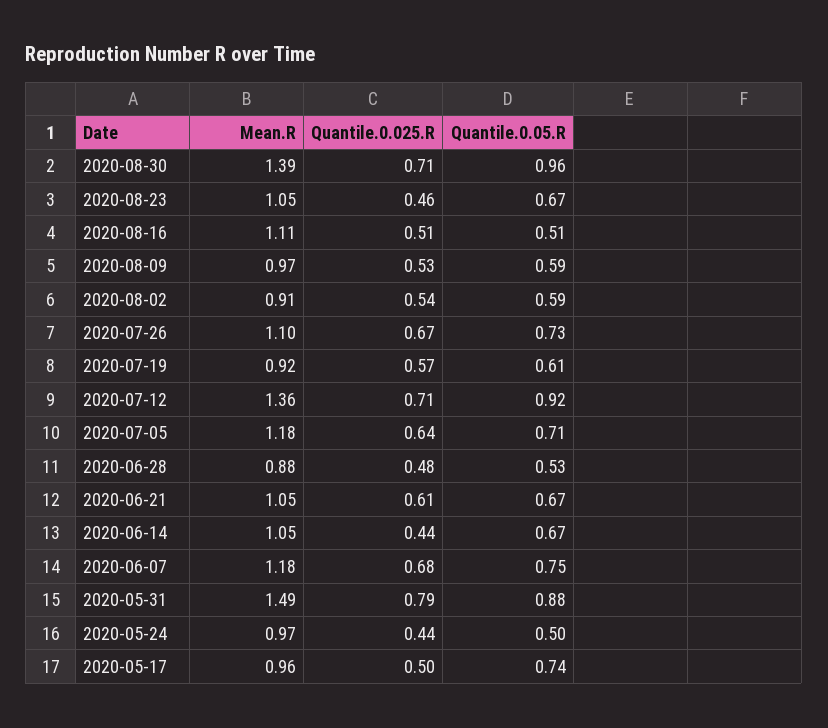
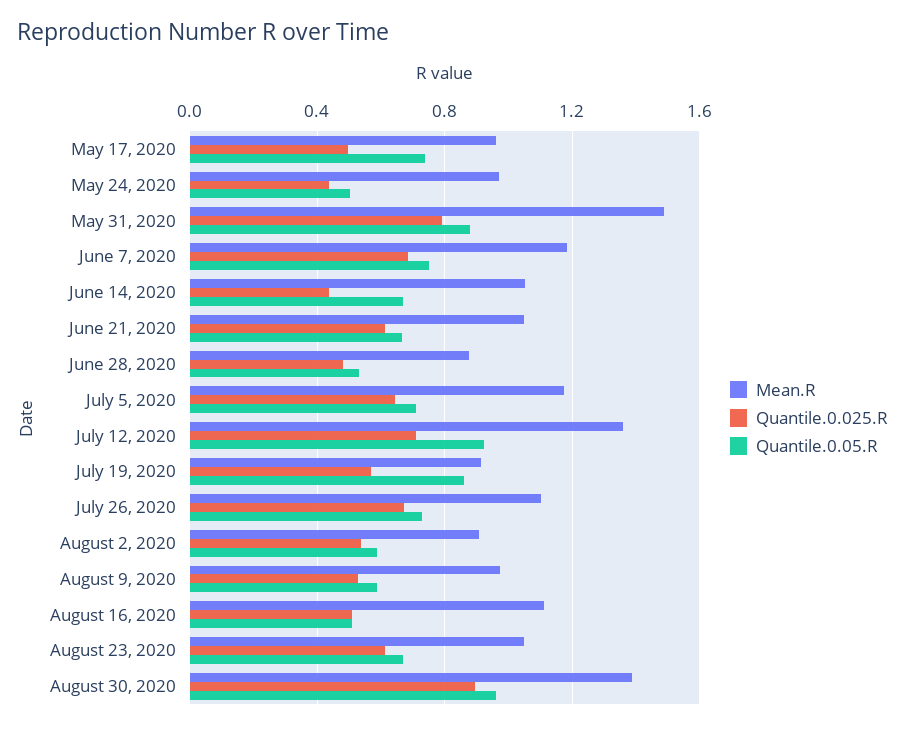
  {
    "Mean.R": {
      "2020-08-30": 1.39,
      "2020-08-23": 1.05,
      "2020-08-16": 1.11,
      "2020-08-09": 0.97,
      "2020-08-02": 0.91,
      "2020-07-26": 1.1,
      "2020-07-19": 0.92,
      "2020-07-12": 1.36,
      "2020-07-05": 1.18,
      "2020-06-28": 0.88,
      "2020-06-21": 1.05,
      "2020-06-14": 1.05,
      "2020-06-07": 1.18,
      "2020-05-31": 1.49,
      "2020-05-24": 0.97,
      "2020-05-17": 0.96
    },
    "Quantile.0.025.R": {
-     "2020-08-30": 0.71,
+     "2020-08-30": 0.9,
-     "2020-08-23": 0.46,
+     "2020-08-23": 0.6,
      "2020-08-16": 0.51,
      "2020-08-09": 0.53,
      "2020-08-02": 0.54,
      "2020-07-26": 0.67,
      "2020-07-19": 0.57,
      "2020-07-12": 0.71,
      "2020-07-05": 0.64,
      "2020-06-28": 0.48,
      "2020-06-21": 0.61,
      "2020-06-14": 0.44,
      "2020-06-07": 0.68,
      "2020-05-31": 0.79,
      "2020-05-24": 0.44,
      "2020-05-17": 0.5
    },
    "Quantile.0.05.R": {
      "2020-08-30": 0.96,
      "2020-08-23": 0.67,
      "2020-08-16": 0.51,
      "2020-08-09": 0.59,
      "2020-08-02": 0.59,
      "2020-07-26": 0.73,
-     "2020-07-19": 0.61,
+     "2020-07-19": 0.85,
      "2020-07-12": 0.92,
      "2020-07-05": 0.71,
      "2020-06-28": 0.53,
      "2020-06-21": 0.67,
      "2020-06-14": 0.67,
      "2020-06-07": 0.75,
      "2020-05-31": 0.88,
      "2020-05-24": 0.5,
      "2020-05-17": 0.74
    }
  }

